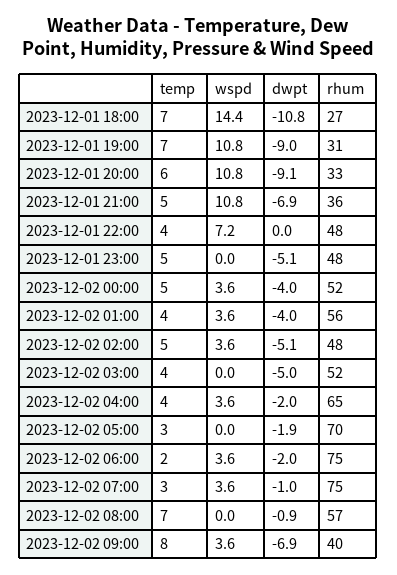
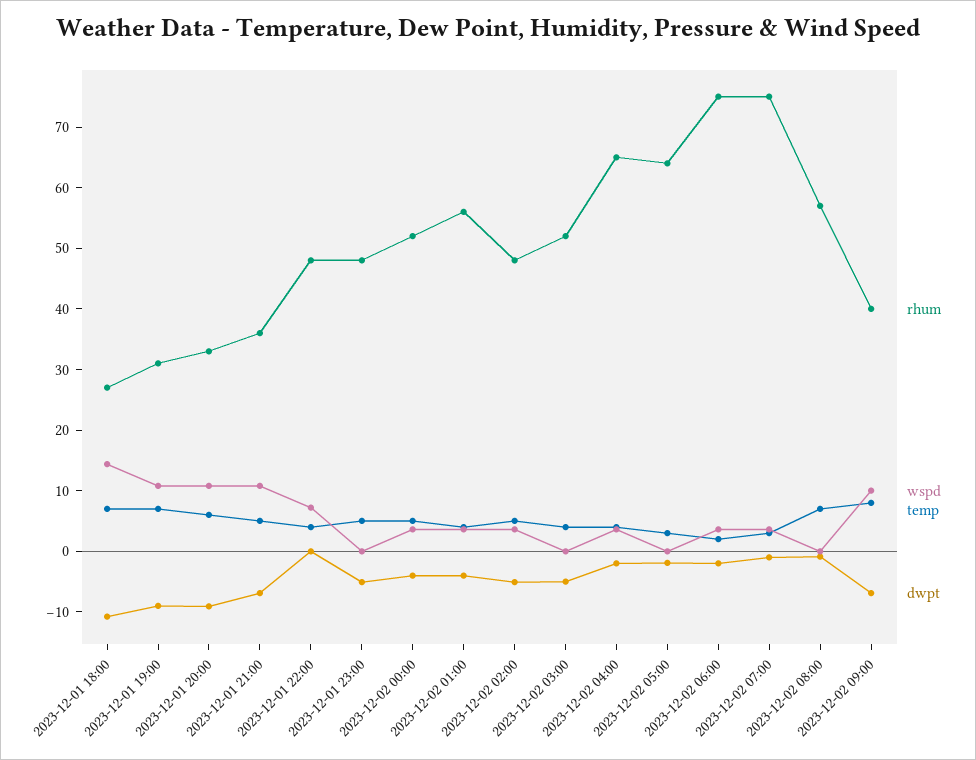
  {
    "temp": {
      "2023-12-01 18:00": 7,
      "2023-12-01 19:00": 7,
      "2023-12-01 20:00": 6,
      "2023-12-01 21:00": 5,
      "2023-12-01 22:00": 4,
      "2023-12-01 23:00": 5,
      "2023-12-02 00:00": 5,
      "2023-12-02 01:00": 4,
      "2023-12-02 02:00": 5,
      "2023-12-02 03:00": 4,
      "2023-12-02 04:00": 4,
      "2023-12-02 05:00": 3,
      "2023-12-02 06:00": 2,
      "2023-12-02 07:00": 3,
      "2023-12-02 08:00": 7,
      "2023-12-02 09:00": 8
    },
    "wspd": {
      "2023-12-01 18:00": 14.4,
      "2023-12-01 19:00": 10.8,
      "2023-12-01 20:00": 10.8,
      "2023-12-01 21:00": 10.8,
      "2023-12-01 22:00": 7.2,
      "2023-12-01 23:00": 0,
      "2023-12-02 00:00": 3.6,
      "2023-12-02 01:00": 3.6,
      "2023-12-02 02:00": 3.6,
      "2023-12-02 03:00": 0,
      "2023-12-02 04:00": 3.6,
      "2023-12-02 05:00": 0,
      "2023-12-02 06:00": 3.6,
      "2023-12-02 07:00": 3.6,
      "2023-12-02 08:00": 0,
-     "2023-12-02 09:00": 3.6
+     "2023-12-02 09:00": 10
    },
    "dwpt": {
      "2023-12-01 18:00": -10.8,
      "2023-12-01 19:00": -9,
      "2023-12-01 20:00": -9.1,
      "2023-12-01 21:00": -6.9,
      "2023-12-01 22:00": 0,
      "2023-12-01 23:00": -5.1,
      "2023-12-02 00:00": -4,
      "2023-12-02 01:00": -4,
      "2023-12-02 02:00": -5.1,
      "2023-12-02 03:00": -5,
      "2023-12-02 04:00": -2,
      "2023-12-02 05:00": -1.9,
      "2023-12-02 06:00": -2,
      "2023-12-02 07:00": -1,
      "2023-12-02 08:00": -0.9,
      "2023-12-02 09:00": -6.9
    },
    "rhum": {
      "2023-12-01 18:00": 27,
      "2023-12-01 19:00": 31,
      "2023-12-01 20:00": 33,
      "2023-12-01 21:00": 36,
      "2023-12-01 22:00": 48,
      "2023-12-01 23:00": 48,
      "2023-12-02 00:00": 52,
      "2023-12-02 01:00": 56,
      "2023-12-02 02:00": 48,
      "2023-12-02 03:00": 52,
      "2023-12-02 04:00": 65,
-     "2023-12-02 05:00": 70,
+     "2023-12-02 05:00": 64,
      "2023-12-02 06:00": 75,
      "2023-12-02 07:00": 75,
      "2023-12-02 08:00": 57,
      "2023-12-02 09:00": 40
    }
  }

